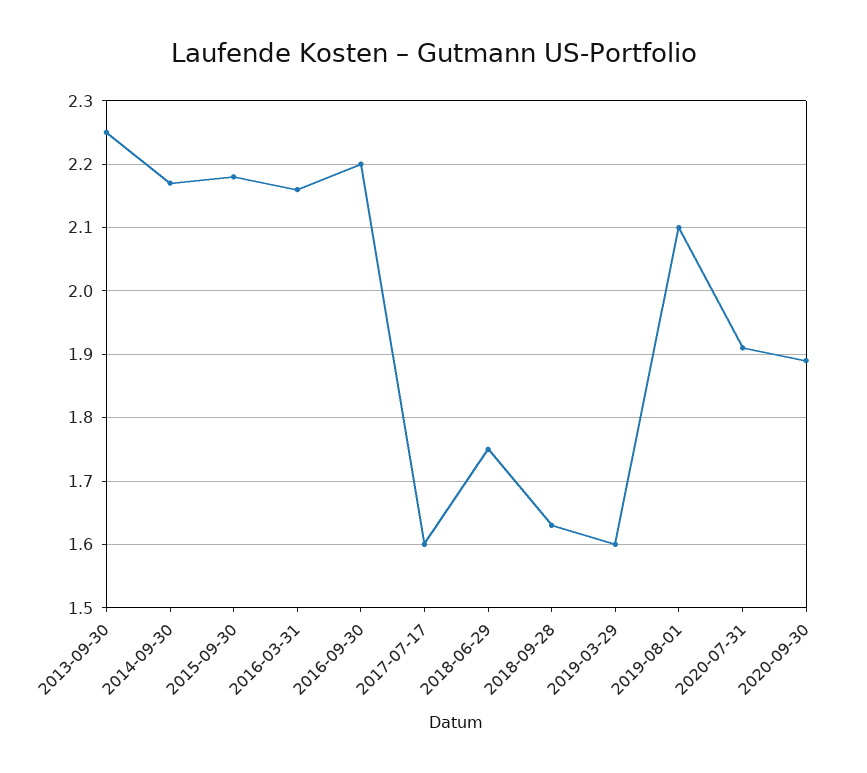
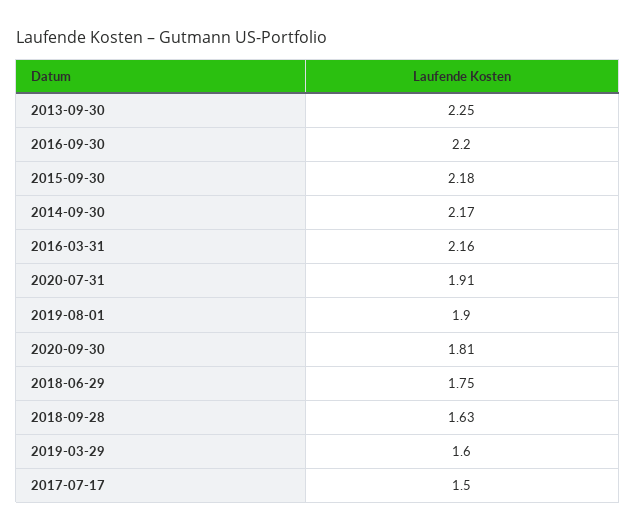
  {
    "2013-09-30": 2.25,
    "2014-09-30": 2.17,
    "2015-09-30": 2.18,
    "2016-03-31": 2.16,
    "2016-09-30": 2.2,
-   "2017-07-17": 1.6,
+   "2017-07-17": 1.5,
    "2018-06-29": 1.75,
    "2018-09-28": 1.63,
    "2019-03-29": 1.6,
-   "2019-08-01": 2.1,
+   "2019-08-01": 1.9,
    "2020-07-31": 1.91,
-   "2020-09-30": 1.89
+   "2020-09-30": 1.81
  }

